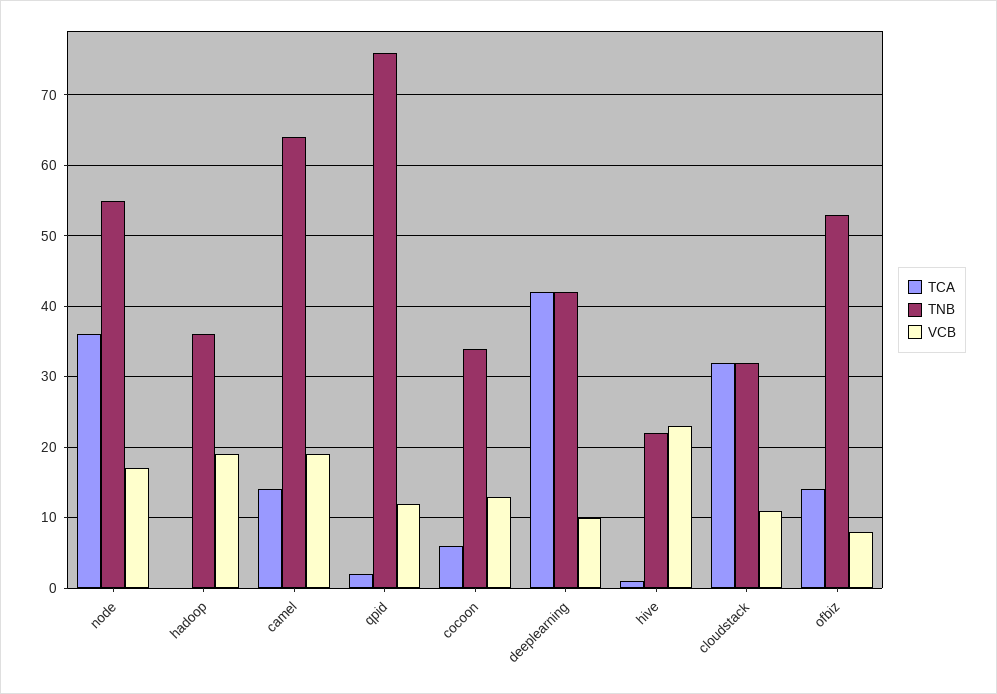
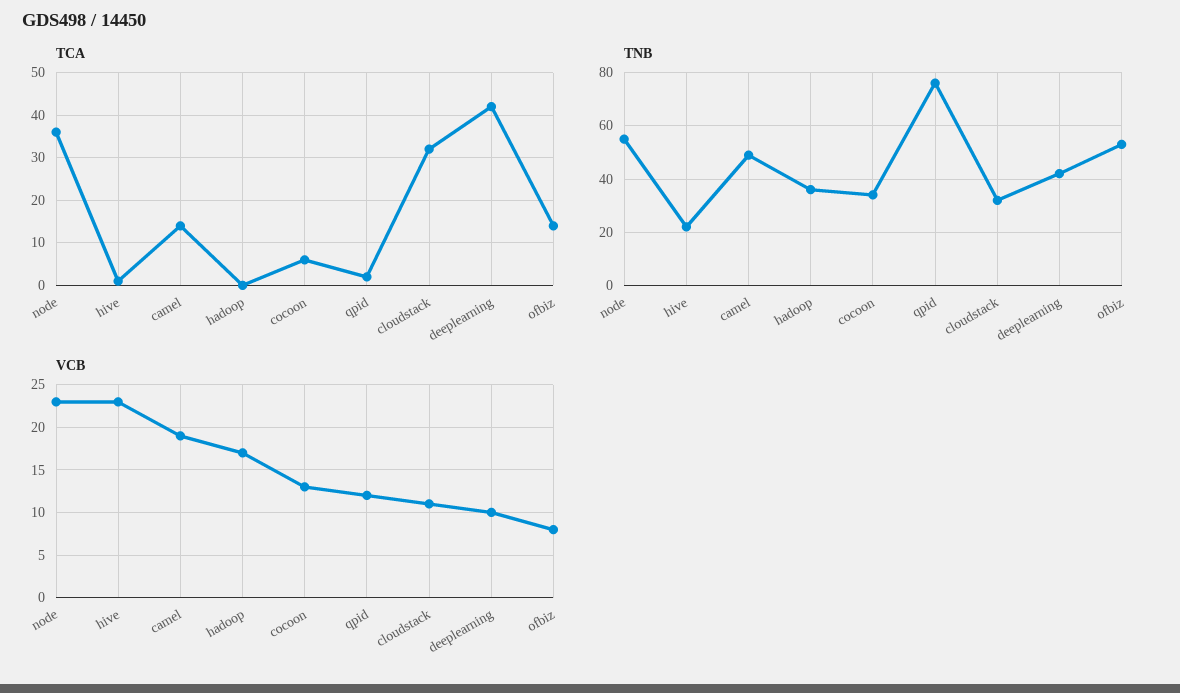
  {
    "TCA": {
      "node": 36,
      "hadoop": 0,
      "camel": 14,
      "qpid": 2,
      "cocoon": 6,
      "deeplearning": 42,
      "hive": 1,
      "cloudstack": 32,
      "ofbiz": 14
    },
    "TNB": {
      "node": 55,
      "hadoop": 36,
-     "camel": 64,
+     "camel": 50,
      "qpid": 76,
      "cocoon": 34,
      "deeplearning": 42,
      "hive": 22,
      "cloudstack": 32,
      "ofbiz": 53
    },
    "VCB": {
-     "node": 17,
+     "node": 23,
-     "hadoop": 19,
+     "hadoop": 17,
      "camel": 19,
      "qpid": 12,
      "cocoon": 13,
      "deeplearning": 10,
      "hive": 23,
      "cloudstack": 11,
      "ofbiz": 8
    }
  }

